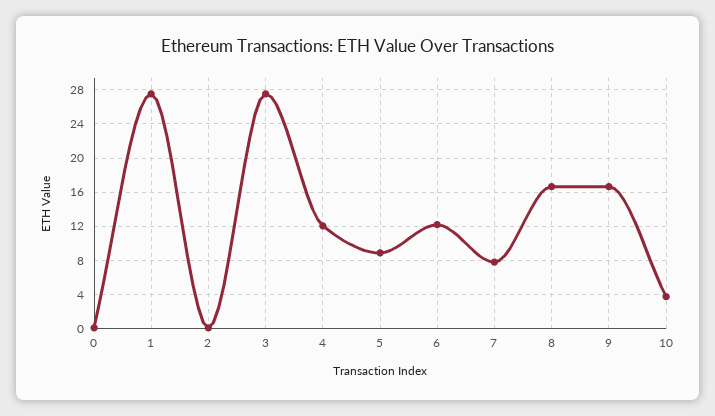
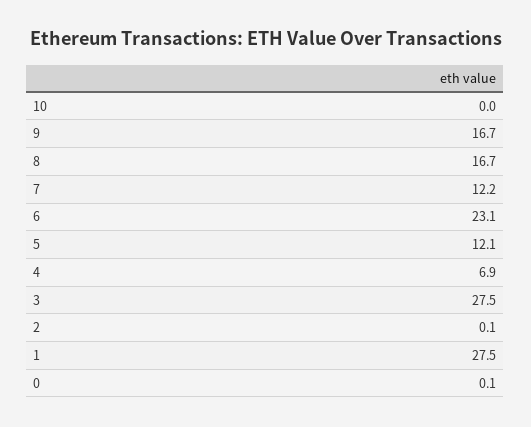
  {
    "0": 0.1,
    "1": 27.5,
    "2": 0.1,
    "3": 27.5,
-   "4": 12,
+   "4": 6.9,
-   "5": 9,
+   "5": 12.1,
-   "6": 12,
+   "6": 23.1,
-   "7": 8,
+   "7": 12.2,
    "8": 16.7,
    "9": 16.7,
-   "10": 4
+   "10": 0
  }

